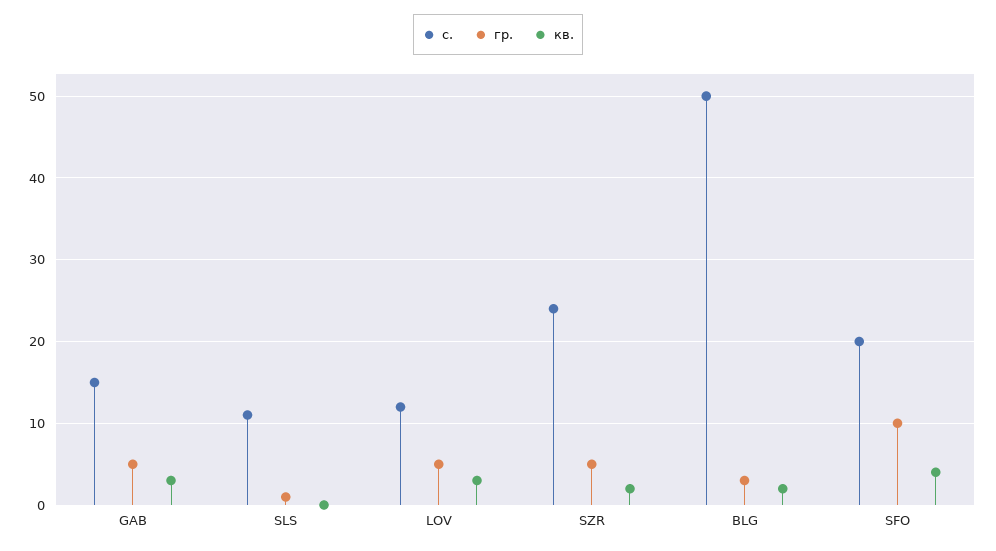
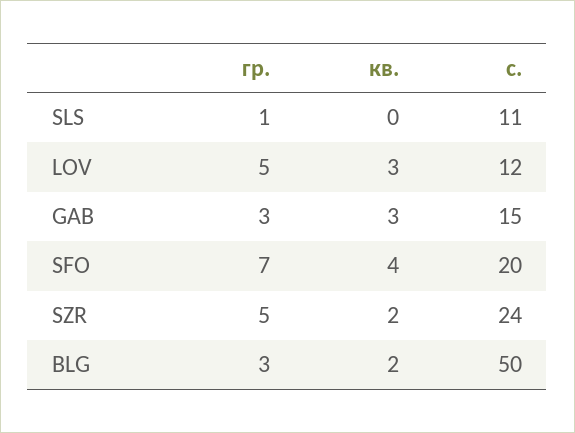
  {
    "с.": {
      "GAB": 15,
      "SLS": 11,
      "LOV": 12,
      "SZR": 24,
      "BLG": 50,
      "SFO": 20
    },
    "гр.": {
-     "GAB": 5,
+     "GAB": 3,
      "SLS": 1,
      "LOV": 5,
      "SZR": 5,
      "BLG": 3,
-     "SFO": 10
+     "SFO": 7
    },
    "кв.": {
      "GAB": 3,
      "SLS": 0,
      "LOV": 3,
      "SZR": 2,
      "BLG": 2,
      "SFO": 4
    }
  }

